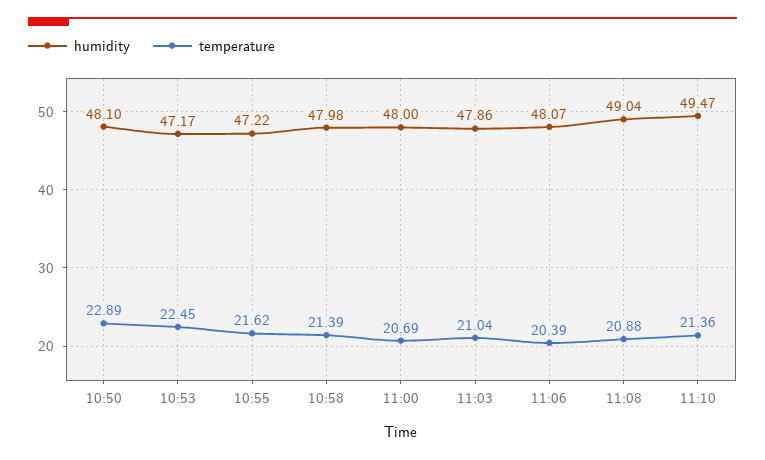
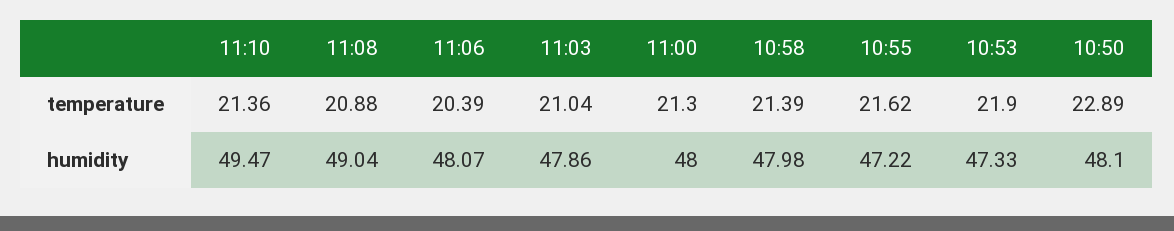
  {
    "humidity": {
      "10:50": 48.1,
-     "10:53": 47.17,
+     "10:53": 47.33,
      "10:55": 47.22,
      "10:58": 47.98,
      "11:00": 48,
      "11:03": 47.86,
      "11:06": 48.07,
      "11:08": 49.04,
      "11:10": 49.47
    },
    "temperature": {
      "10:50": 22.89,
-     "10:53": 22.45,
+     "10:53": 21.9,
      "10:55": 21.62,
      "10:58": 21.39,
-     "11:00": 20.69,
+     "11:00": 21.3,
      "11:03": 21.04,
      "11:06": 20.39,
      "11:08": 20.88,
      "11:10": 21.36
    }
  }

